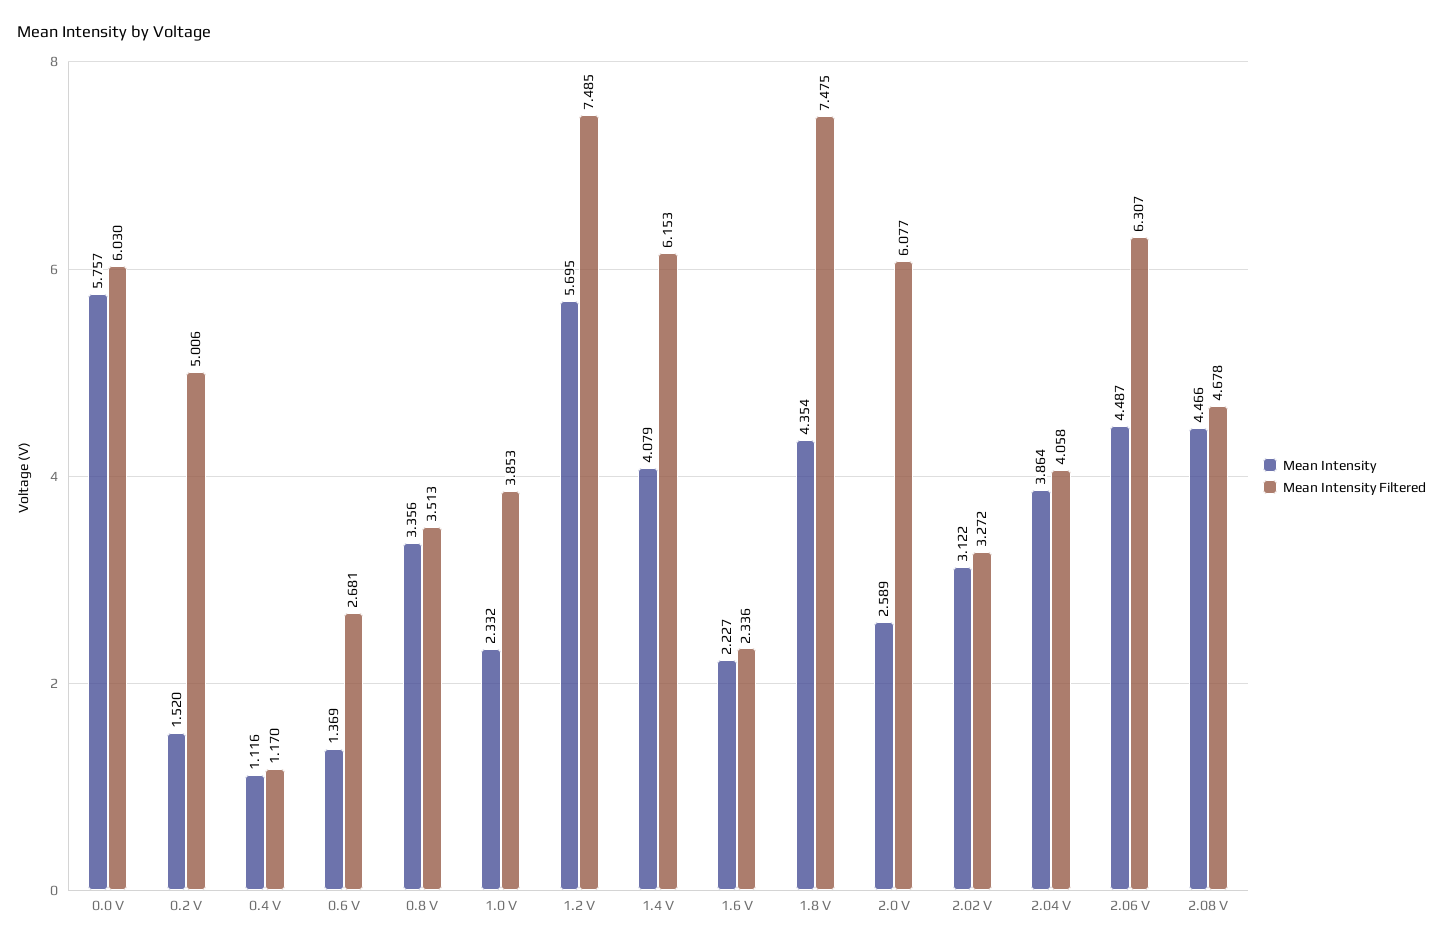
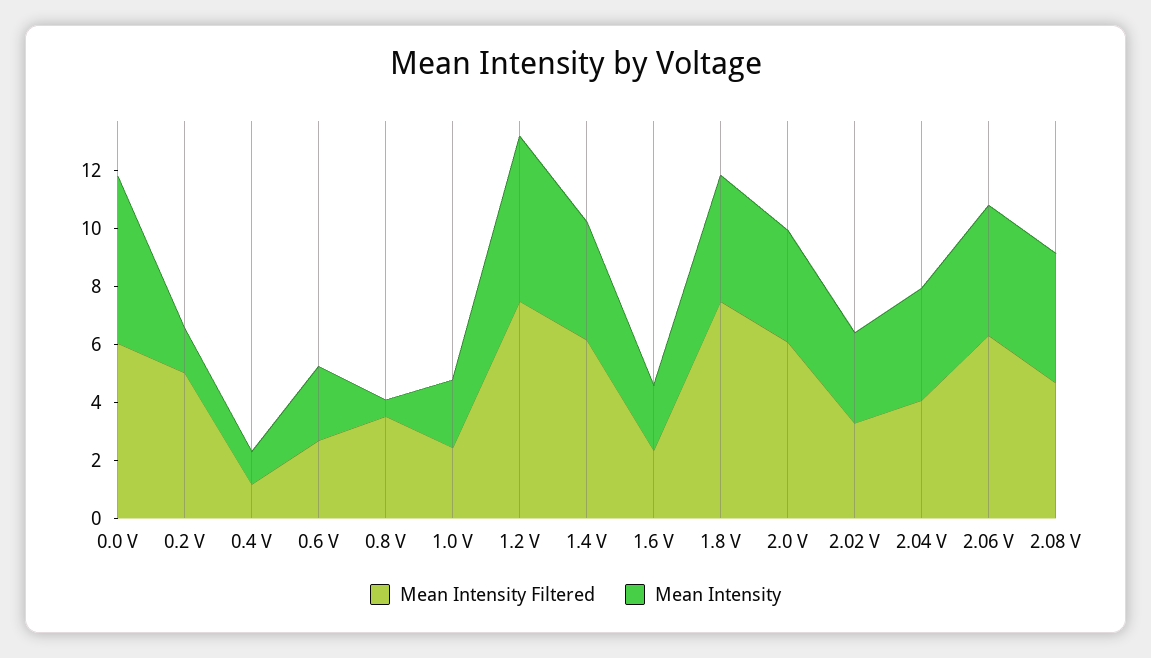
  {
    "Mean Intensity": {
      "0.0 V": 5.757,
      "0.2 V": 1.52,
      "0.4 V": 1.116,
-     "0.6 V": 1.369,
+     "0.6 V": 2.5,
-     "0.8 V": 3.356,
+     "0.8 V": 0.5,
      "1.0 V": 2.332,
      "1.2 V": 5.695,
      "1.4 V": 4.079,
      "1.6 V": 2.227,
      "1.8 V": 4.354,
-     "2.0 V": 2.589,
+     "2.0 V": 4,
      "2.02 V": 3.122,
      "2.04 V": 3.864,
      "2.06 V": 4.487,
      "2.08 V": 4.466
    },
    "Mean Intensity Filtered": {
      "0.0 V": 6.03,
      "0.2 V": 5.006,
      "0.4 V": 1.17,
      "0.6 V": 2.681,
      "0.8 V": 3.513,
-     "1.0 V": 3.853,
+     "1.0 V": 2.5,
      "1.2 V": 7.485,
      "1.4 V": 6.153,
      "1.6 V": 2.336,
      "1.8 V": 7.475,
      "2.0 V": 6.077,
      "2.02 V": 3.272,
      "2.04 V": 4.058,
      "2.06 V": 6.307,
      "2.08 V": 4.678
    }
  }

